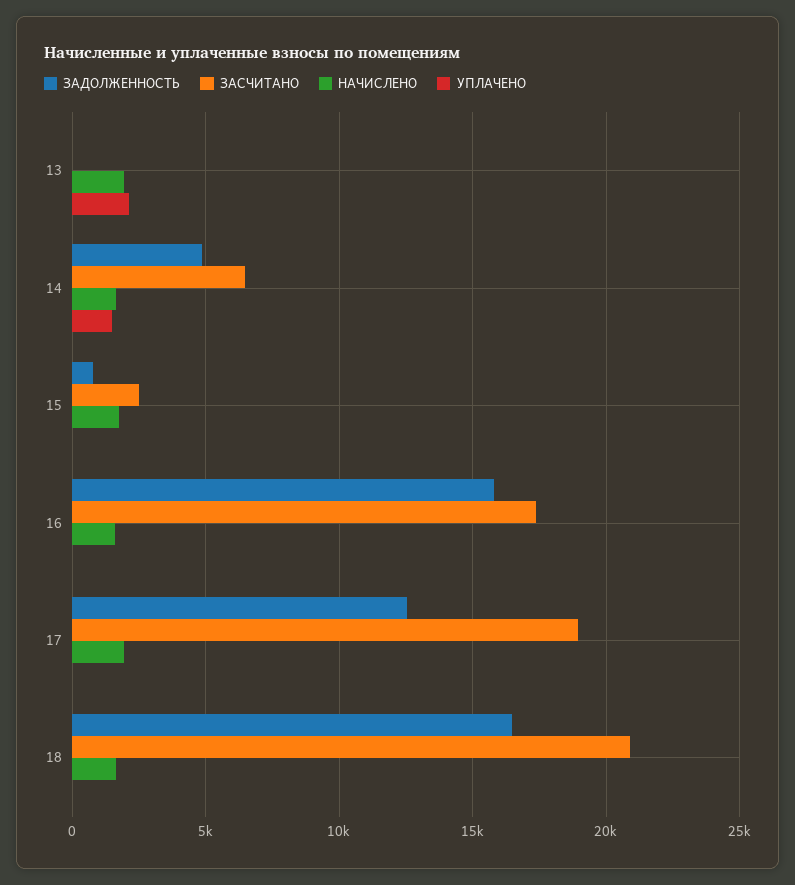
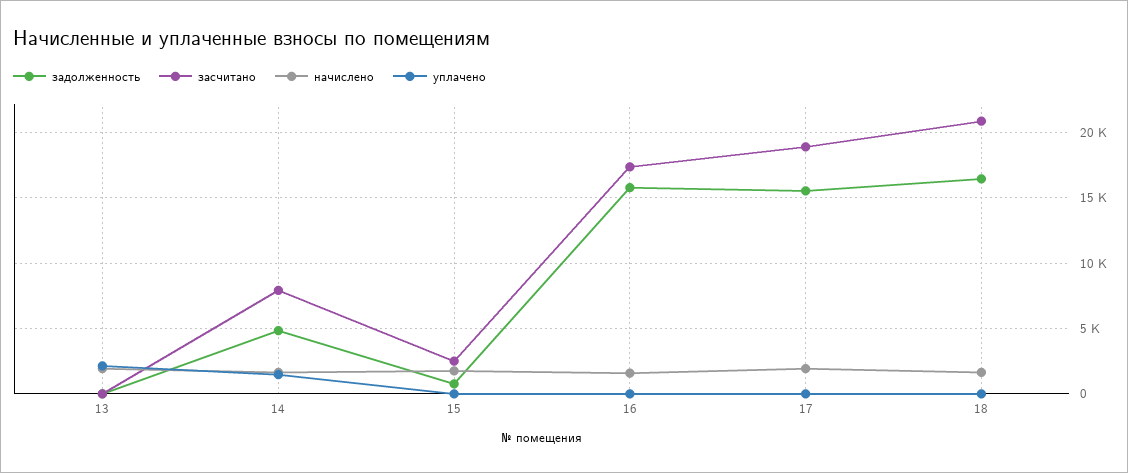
  {
    "ЗАДОЛЖЕННОСТЬ": {
      "13": 0,
      "14": 5000,
      "15": 1000,
      "16": 16000,
-     "17": 12500,
+     "17": 15500,
      "18": 16500
    },
    "ЗАСЧИТАНО": {
      "13": 0,
-     "14": 6500,
+     "14": 8000,
      "15": 2500,
      "16": 17500,
      "17": 19000,
      "18": 21000
    },
    "НАЧИСЛЕНО": {
      "13": 2000,
      "14": 1500,
      "15": 1500,
      "16": 1500,
      "17": 2000,
      "18": 1500
    },
    "УПЛАЧЕНО": {
      "13": 2000,
      "14": 1500,
      "15": 0,
      "16": 0,
      "17": 0,
      "18": 0
    }
  }

